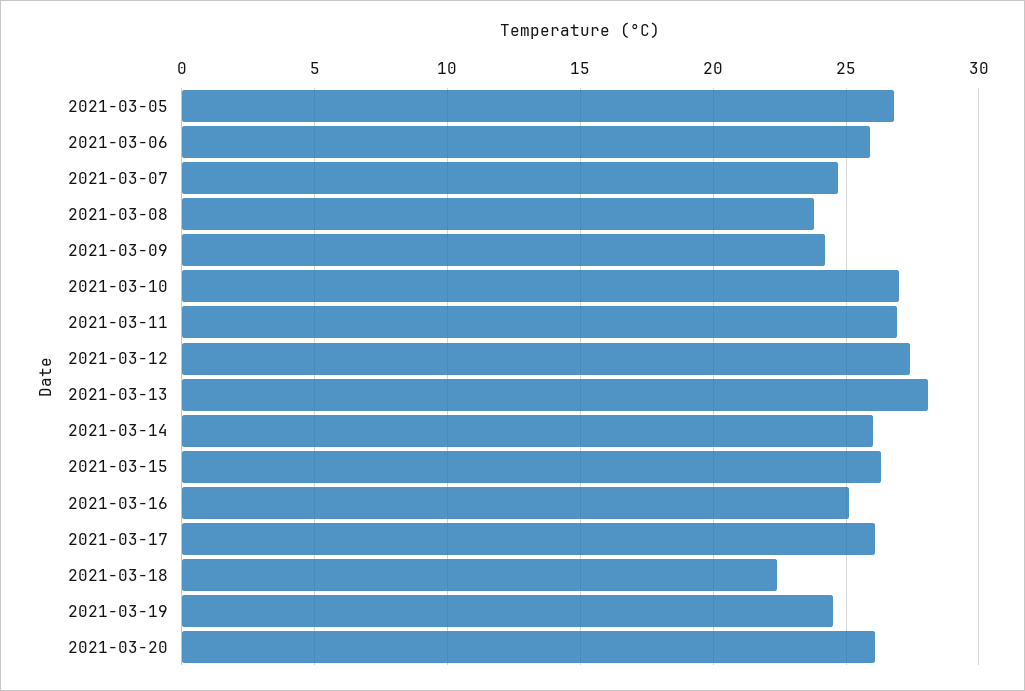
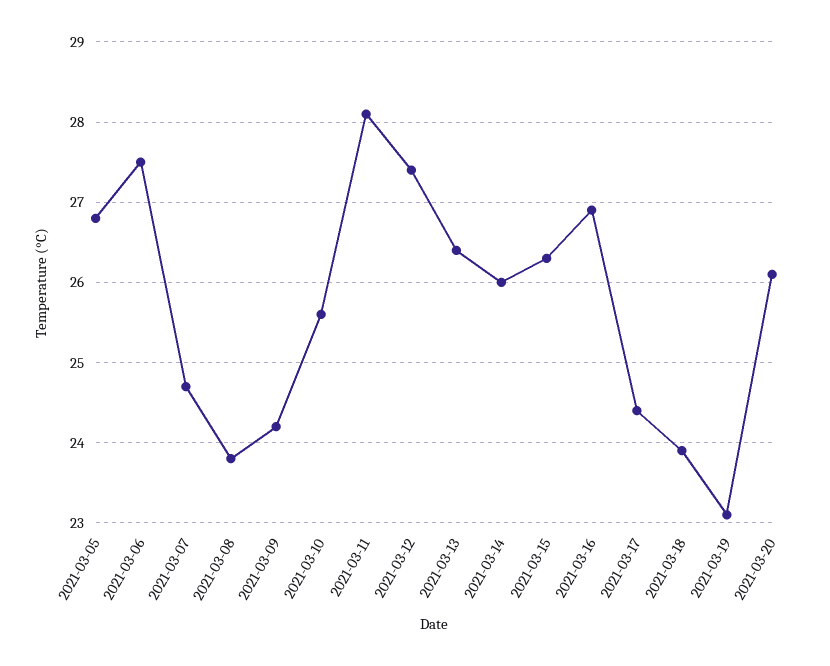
  {
    "2021-03-05": 26.8,
-   "2021-03-06": 26,
+   "2021-03-06": 27.5,
    "2021-03-07": 24.7,
    "2021-03-08": 23.8,
    "2021-03-09": 24.2,
-   "2021-03-10": 27,
+   "2021-03-10": 25.6,
-   "2021-03-11": 27,
+   "2021-03-11": 28.1,
    "2021-03-12": 27.4,
-   "2021-03-13": 28,
+   "2021-03-13": 26.4,
    "2021-03-14": 26,
    "2021-03-15": 26.3,
-   "2021-03-16": 25,
+   "2021-03-16": 26.9,
-   "2021-03-17": 26,
+   "2021-03-17": 24.4,
-   "2021-03-18": 22.5,
+   "2021-03-18": 23.9,
-   "2021-03-19": 24.5,
+   "2021-03-19": 23.1,
    "2021-03-20": 26.1
  }

